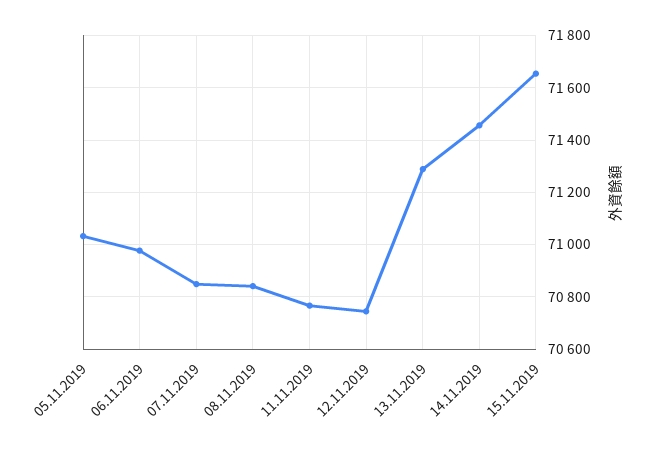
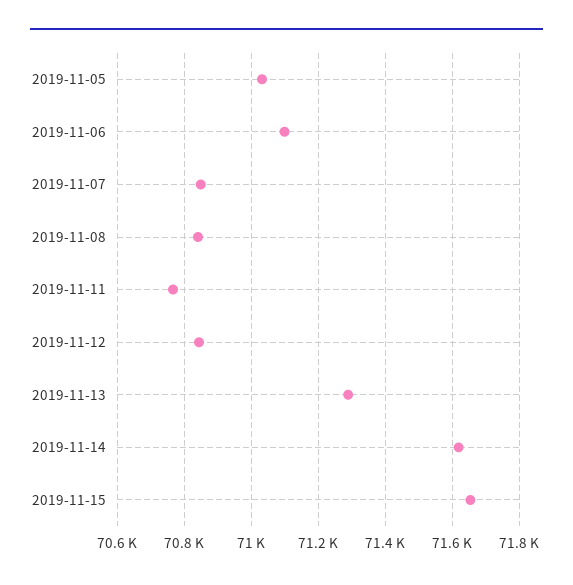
  {
    "05.11.2019": 71040,
-   "06.11.2019": 70975,
+   "06.11.2019": 71100,
    "07.11.2019": 70840,
    "08.11.2019": 70840,
    "11.11.2019": 70760,
-   "12.11.2019": 70750,
+   "12.11.2019": 70840,
    "13.11.2019": 71280,
-   "14.11.2019": 71450,
+   "14.11.2019": 71620,
    "15.11.2019": 71660
  }

